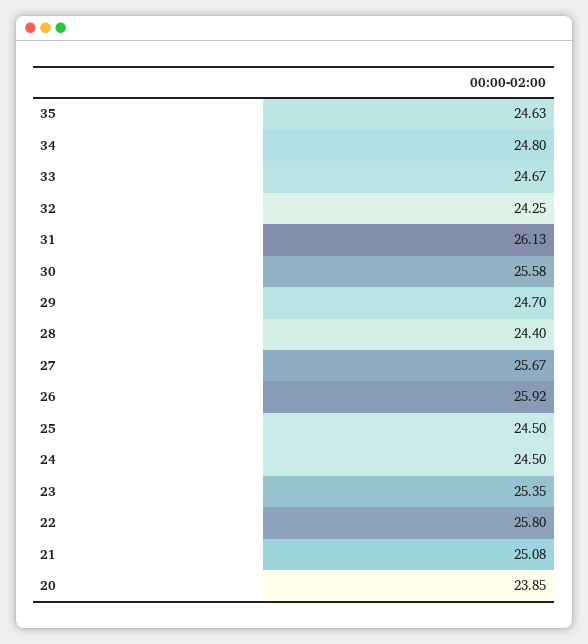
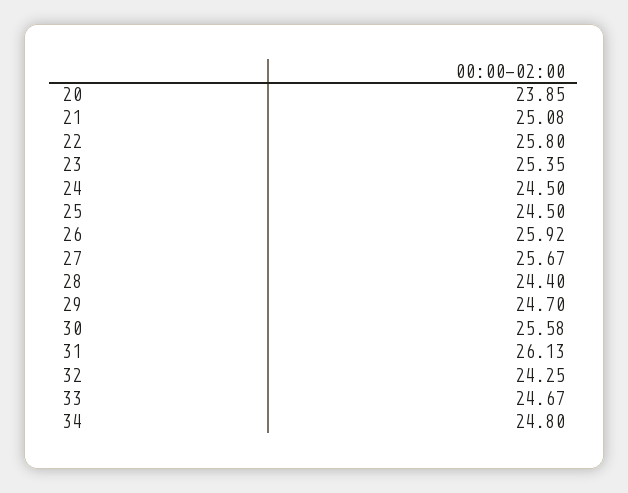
  {
-   "35": 24.63,
    "34": 24.8,
    "33": 24.67,
    "32": 24.25,
    "31": 26.13,
    "30": 25.58,
    "29": 24.7,
    "28": 24.4,
    "27": 25.67,
    "26": 25.92,
    "25": 24.5,
    "24": 24.5,
    "23": 25.35,
    "22": 25.8,
    "21": 25.08,
    "20": 23.85
  }

